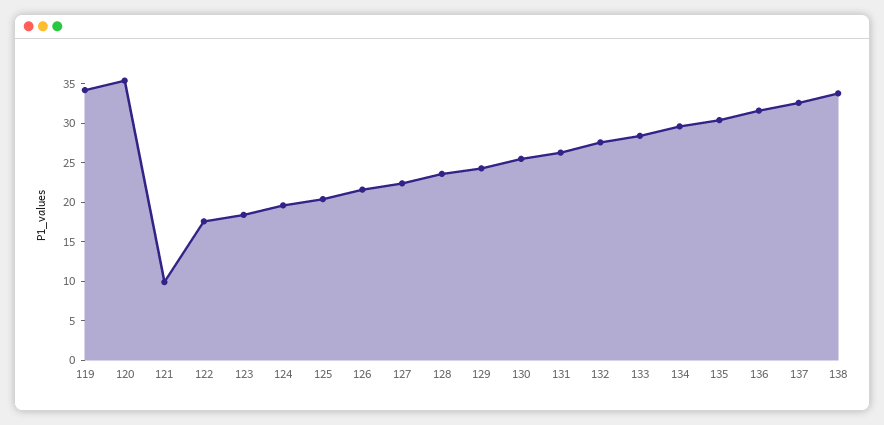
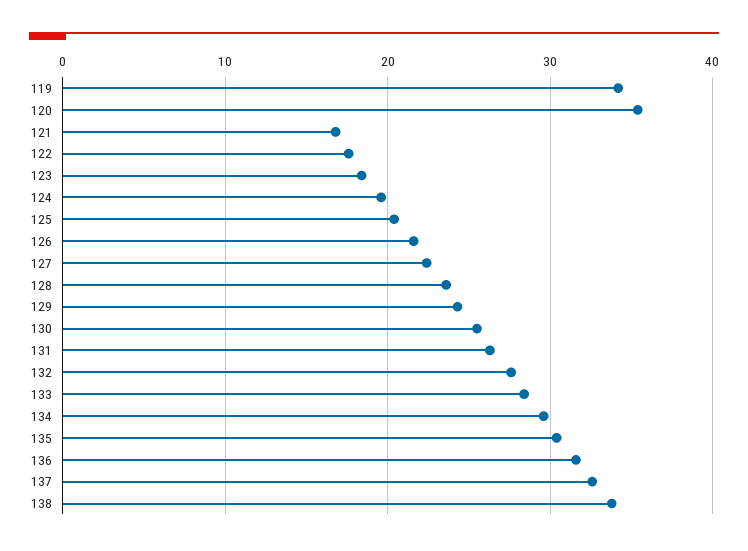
  {
    "119": 34,
    "120": 35,
-   "121": 10,
+   "121": 17,
    "122": 18,
    "123": 18,
    "124": 20,
    "125": 20,
    "126": 22,
    "127": 22,
    "128": 24,
    "129": 24,
    "130": 26,
    "131": 26,
    "132": 28,
    "133": 28,
    "134": 30,
    "135": 30,
    "136": 32,
    "137": 33,
    "138": 34
  }

